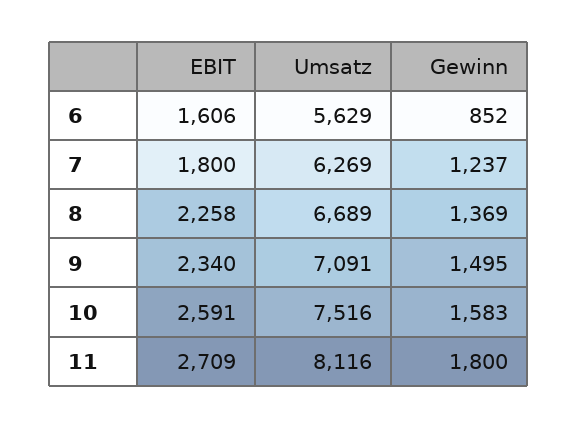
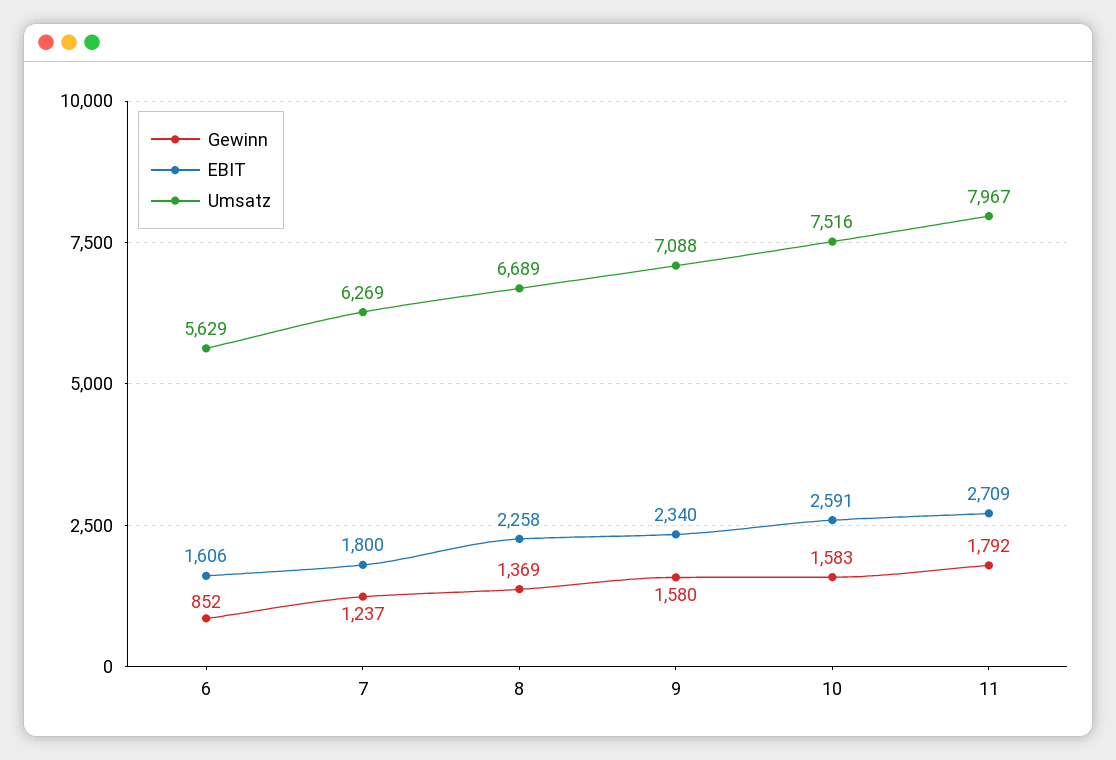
  {
    "EBIT": {
      "6": 1606,
      "7": 1800,
      "8": 2258,
      "9": 2340,
      "10": 2591,
      "11": 2709
    },
    "Umsatz": {
      "6": 5629,
      "7": 6269,
      "8": 6689,
-     "9": 7091,
+     "9": 7088,
      "10": 7516,
-     "11": 8116
+     "11": 7967
    },
    "Gewinn": {
      "6": 852,
      "7": 1237,
      "8": 1369,
-     "9": 1495,
+     "9": 1580,
      "10": 1583,
-     "11": 1800
+     "11": 1792
    }
  }

